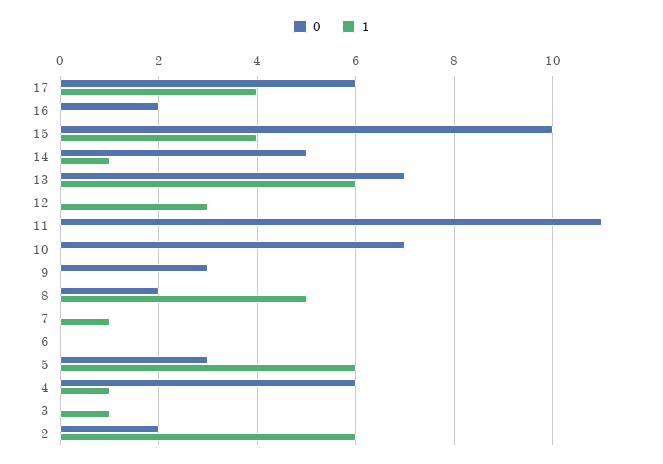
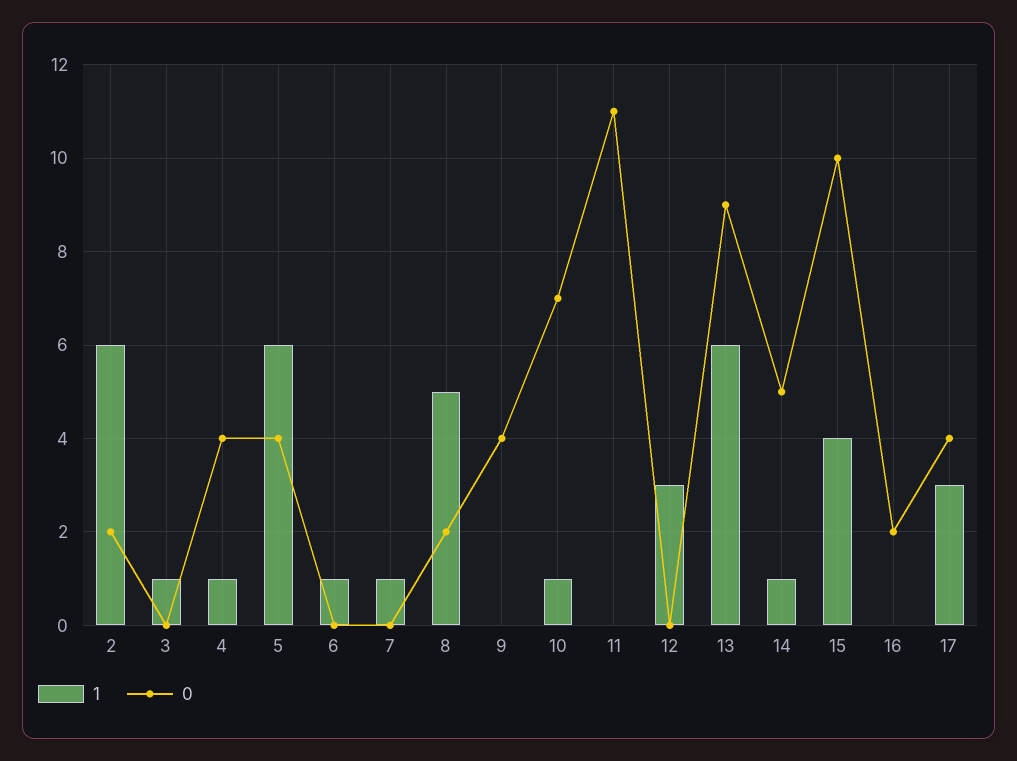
  {
    "0": {
-     "17": 6,
+     "17": 4,
      "16": 2,
      "15": 10,
      "14": 5,
-     "13": 7,
+     "13": 9,
      "12": 0,
      "11": 11,
      "10": 7,
-     "9": 3,
+     "9": 4,
      "8": 2,
      "7": 0,
      "6": 0,
-     "5": 3,
+     "5": 4,
-     "4": 6,
+     "4": 4,
      "3": 0,
      "2": 2
    },
    "1": {
-     "17": 4,
+     "17": 3,
      "16": 0,
      "15": 4,
      "14": 1,
      "13": 6,
      "12": 3,
      "11": 0,
-     "10": 0,
+     "10": 1,
      "9": 0,
      "8": 5,
      "7": 1,
-     "6": 0,
+     "6": 1,
      "5": 6,
      "4": 1,
      "3": 1,
      "2": 6
    }
  }

